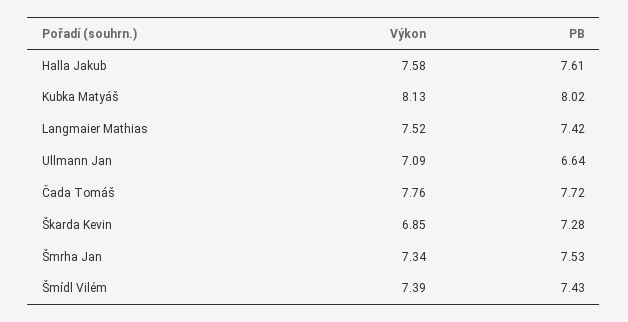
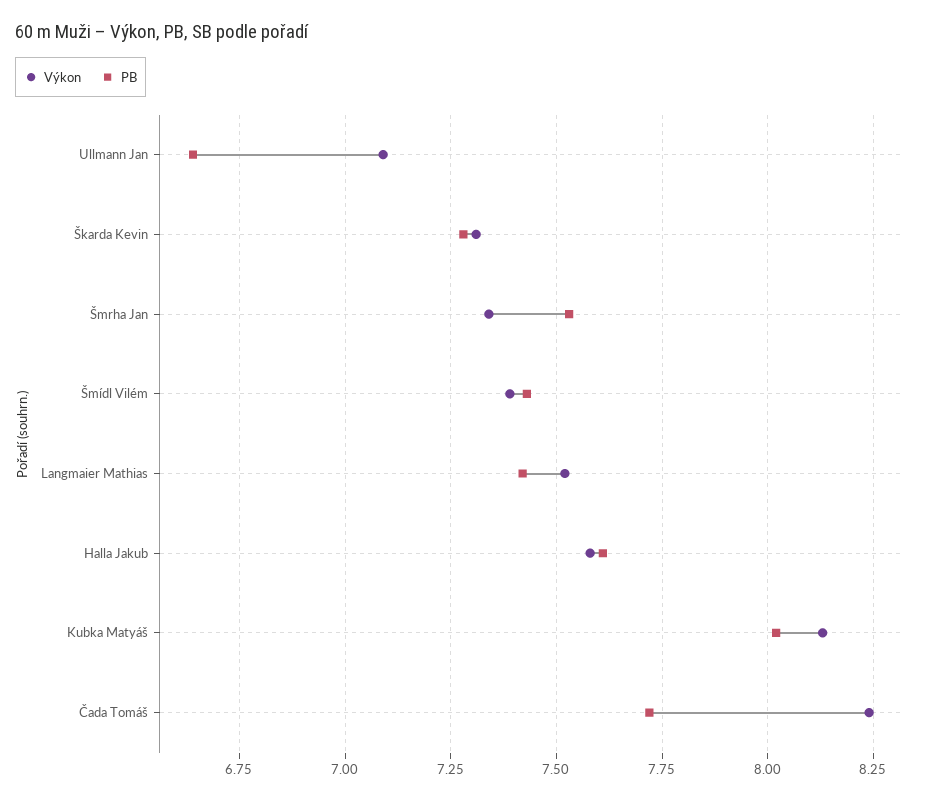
  {
    "Výkon": {
      "Halla Jakub": 7.58,
      "Kubka Matyáš": 8.13,
      "Langmaier Mathias": 7.52,
      "Ullmann Jan": 7.09,
-     "Čada Tomáš": 7.76,
+     "Čada Tomáš": 8.25,
-     "Škarda Kevin": 6.85,
+     "Škarda Kevin": 7.3,
      "Šmrha Jan": 7.34,
      "Šmídl Vilém": 7.39
    },
    "PB": {
      "Halla Jakub": 7.61,
      "Kubka Matyáš": 8.02,
      "Langmaier Mathias": 7.42,
      "Ullmann Jan": 6.64,
      "Čada Tomáš": 7.72,
      "Škarda Kevin": 7.28,
      "Šmrha Jan": 7.53,
      "Šmídl Vilém": 7.43
    }
  }

